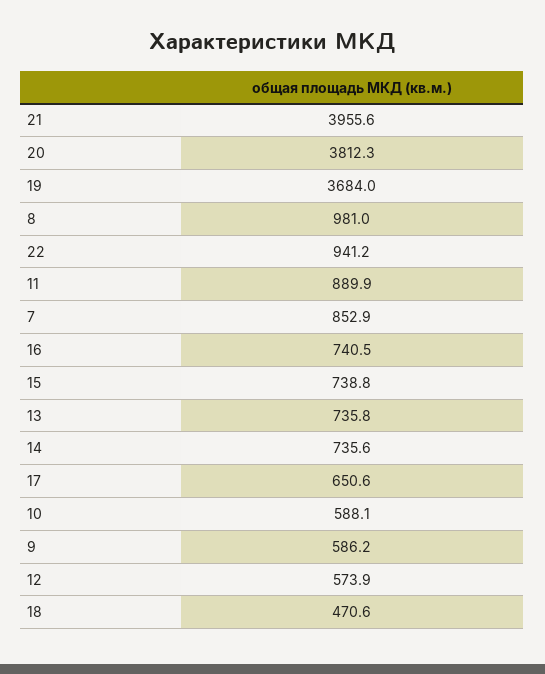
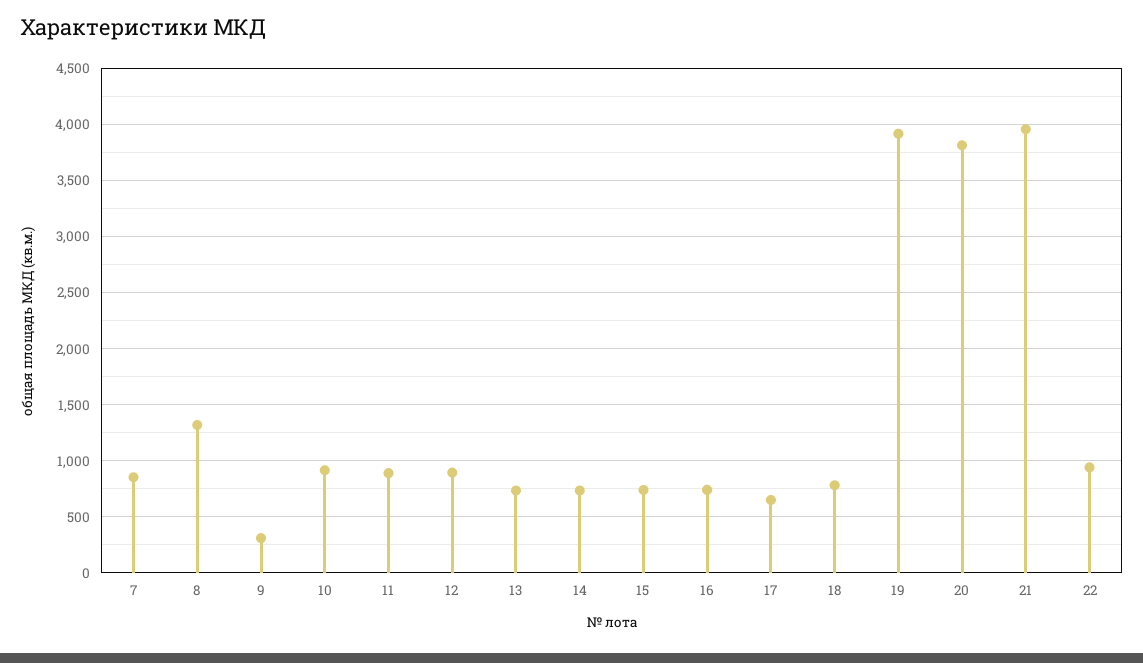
  {
    "21": 3955.6,
    "20": 3812.3,
-   "19": 3684,
+   "19": 3900,
-   "8": 981,
+   "8": 1300,
    "22": 941.2,
    "11": 889.9,
    "7": 852.9,
    "16": 740.5,
    "15": 738.8,
    "13": 735.8,
    "14": 735.6,
    "17": 650.6,
-   "10": 588.1,
+   "10": 900,
-   "9": 586.2,
+   "9": 300,
-   "12": 573.9,
+   "12": 900,
-   "18": 470.6
+   "18": 800
  }

